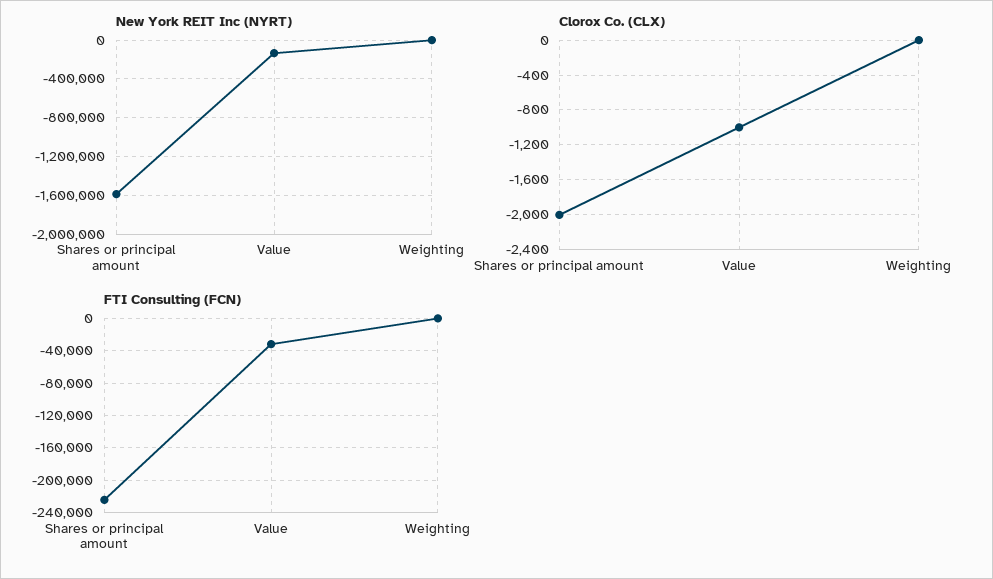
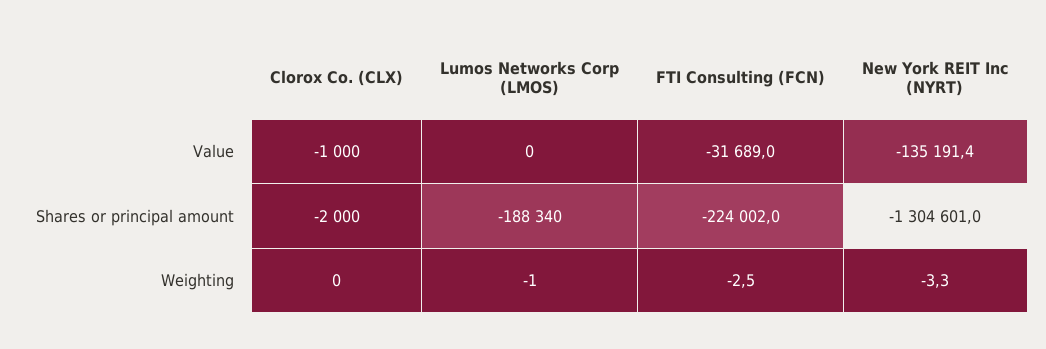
  {
    "New York REIT Inc (NYRT)": {
-     "Shares or principal amount": -1600000,
+     "Shares or principal amount": -1304601,
      "Value": -135191.4,
      "Weighting": -3.3
    },
    "Clorox Co. (CLX)": {
      "Shares or principal amount": -2000,
      "Value": -1000,
      "Weighting": 0
    },
    "FTI Consulting (FCN)": {
      "Shares or principal amount": -224002,
      "Value": -31689,
      "Weighting": -2.5
-   }
+   },
+   "Lumos Networks Corp (LMOS)": {
+     "Value": 0,
+     "Shares or principal amount": -188340,
+     "Weighting": -1
+   }
  }

